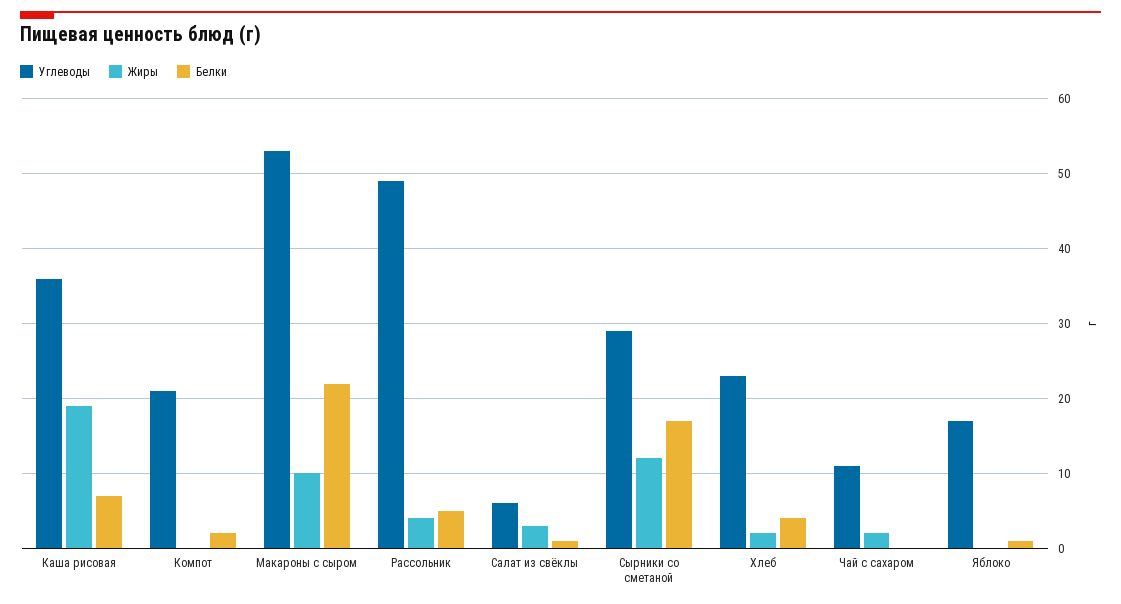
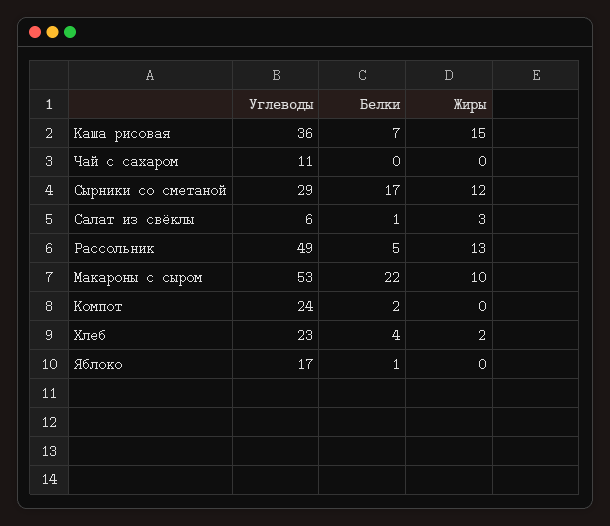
  {
    "Углеводы": {
      "Каша рисовая": 36,
-     "Компот": 21,
+     "Компот": 24,
      "Макароны с сыром": 53,
      "Рассольник": 49,
      "Салат из свёклы": 6,
      "Сырники со сметаной": 29,
      "Хлеб": 23,
      "Чай с сахаром": 11,
      "Яблоко": 17
    },
    "Жиры": {
-     "Каша рисовая": 19,
+     "Каша рисовая": 15,
      "Компот": 0,
      "Макароны с сыром": 10,
-     "Рассольник": 4,
+     "Рассольник": 13,
      "Салат из свёклы": 3,
      "Сырники со сметаной": 12,
      "Хлеб": 2,
-     "Чай с сахаром": 2,
+     "Чай с сахаром": 0,
      "Яблоко": 0
    },
    "Белки": {
      "Каша рисовая": 7,
      "Компот": 2,
      "Макароны с сыром": 22,
      "Рассольник": 5,
      "Салат из свёклы": 1,
      "Сырники со сметаной": 17,
      "Хлеб": 4,
      "Чай с сахаром": 0,
      "Яблоко": 1
    }
  }

